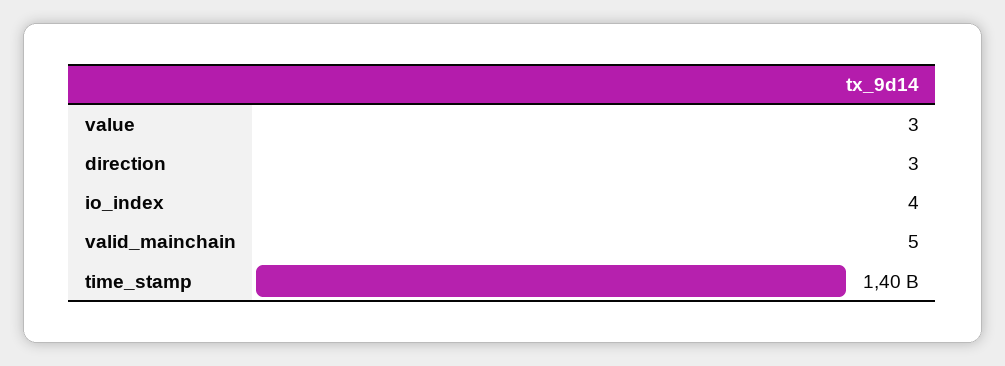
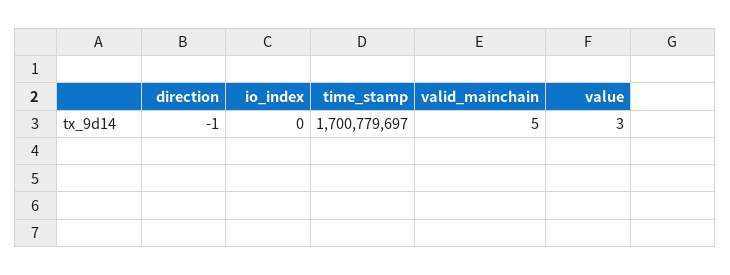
  {
    "value": 3,
-   "direction": 3,
+   "direction": -1,
-   "io_index": 4,
+   "io_index": 0,
    "valid_mainchain": 5,
-   "time_stamp": 1400000000
+   "time_stamp": 1700779697
  }

